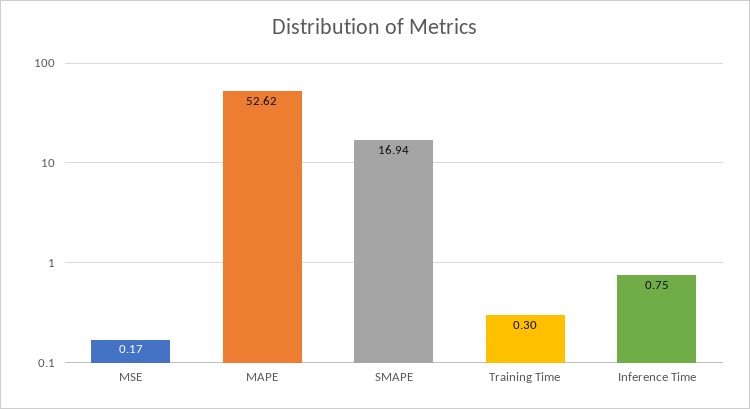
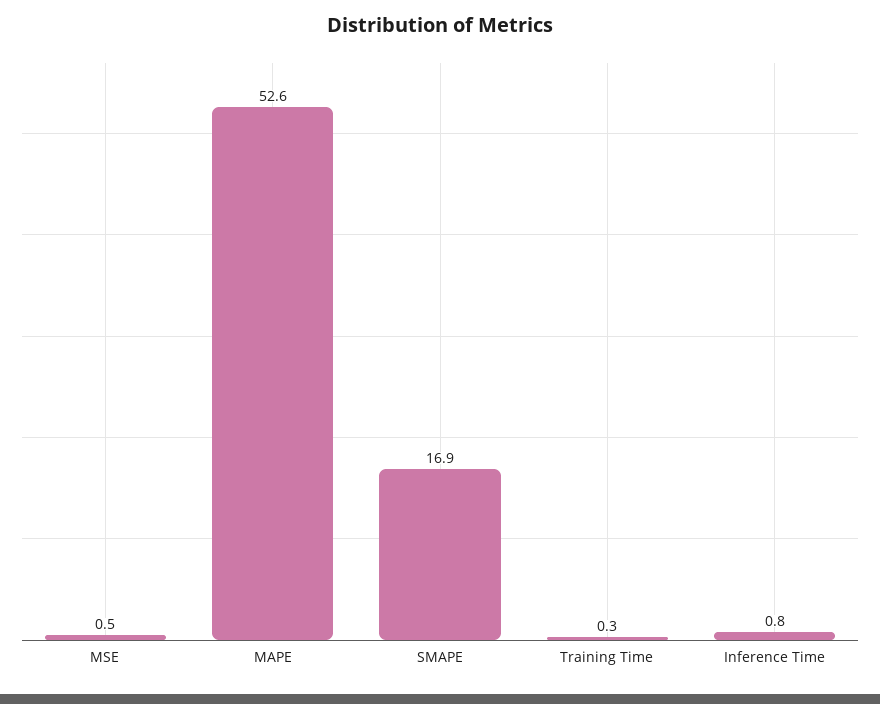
  {
-   "MSE": 0.17,
+   "MSE": 0.5,
    "MAPE": 52.62,
    "SMAPE": 16.94,
    "Training Time": 0.3,
    "Inference Time": 0.75
  }

